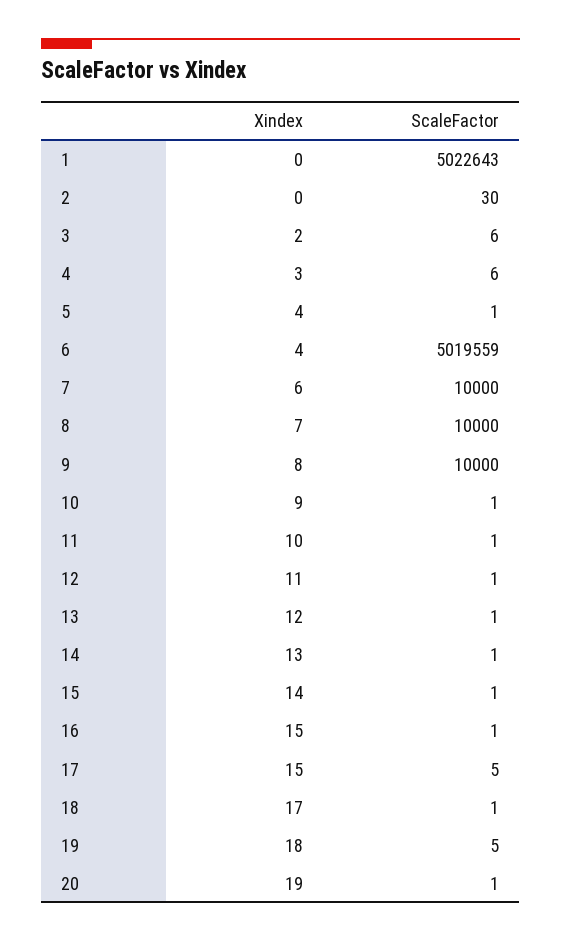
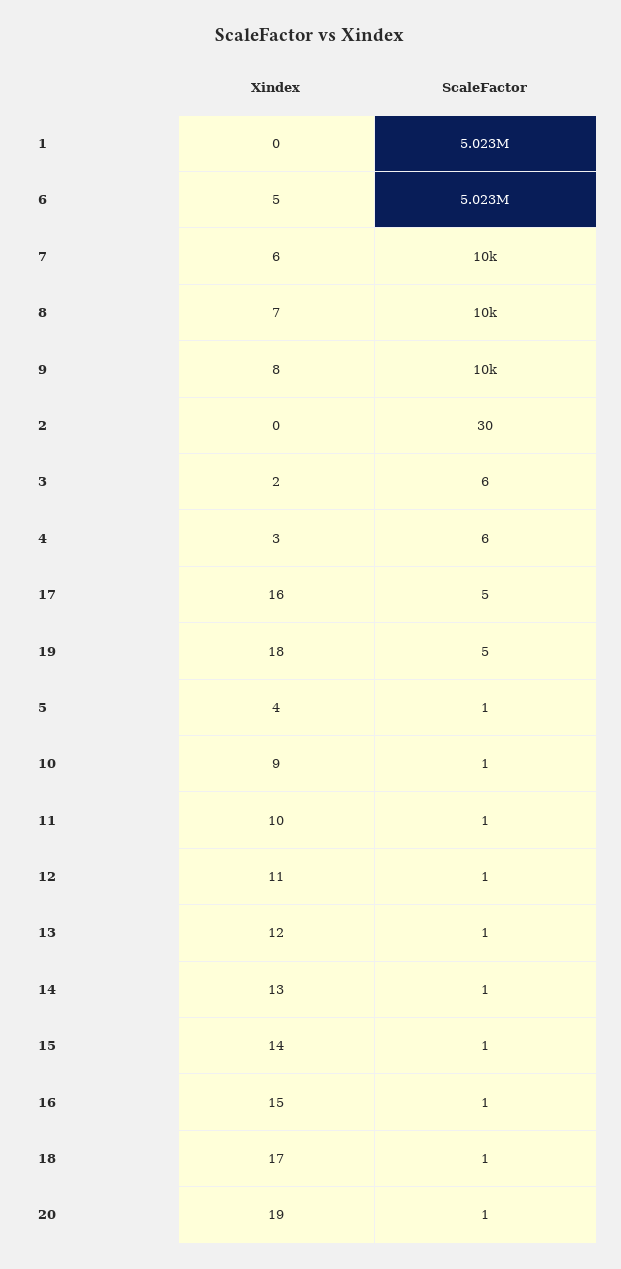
  {
    "Xindex": {
      "1": 0,
      "2": 0,
      "3": 2,
      "4": 3,
      "5": 4,
-     "6": 4,
+     "6": 5,
      "7": 6,
      "8": 7,
      "9": 8,
      "10": 9,
      "11": 10,
      "12": 11,
      "13": 12,
      "14": 13,
      "15": 14,
      "16": 15,
-     "17": 15,
+     "17": 16,
      "18": 17,
      "19": 18,
      "20": 19
    },
    "ScaleFactor": {
      "1": 5022643,
      "2": 30,
      "3": 6,
      "4": 6,
      "5": 1,
-     "6": 5019559,
+     "6": 5023000,
      "7": 10000,
      "8": 10000,
      "9": 10000,
      "10": 1,
      "11": 1,
      "12": 1,
      "13": 1,
      "14": 1,
      "15": 1,
      "16": 1,
      "17": 5,
      "18": 1,
      "19": 5,
      "20": 1
    }
  }

